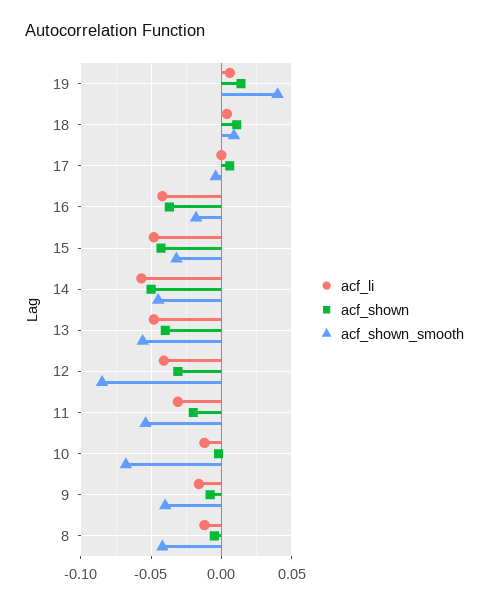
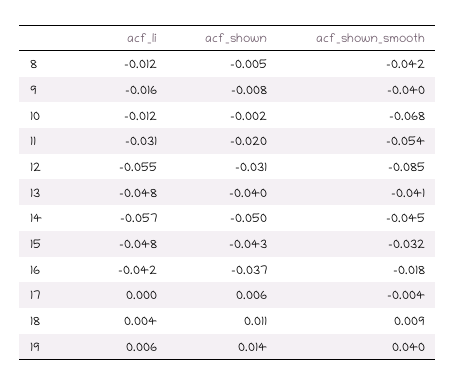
  {
    "acf_li": {
      "19": 0.006,
      "18": 0.004,
      "17": 0,
      "16": -0.042,
      "15": -0.048,
      "14": -0.057,
      "13": -0.048,
-     "12": -0.04,
+     "12": -0.055,
      "11": -0.031,
      "10": -0.012,
      "9": -0.016,
      "8": -0.012
    },
    "acf_shown": {
      "19": 0.014,
      "18": 0.011,
      "17": 0.006,
      "16": -0.037,
      "15": -0.043,
      "14": -0.05,
      "13": -0.04,
      "12": -0.031,
      "11": -0.02,
      "10": -0.002,
      "9": -0.008,
      "8": -0.005
    },
    "acf_shown_smooth": {
      "19": 0.04,
      "18": 0.009,
      "17": -0.004,
      "16": -0.018,
      "15": -0.032,
      "14": -0.045,
-     "13": -0.055,
+     "13": -0.041,
      "12": -0.085,
      "11": -0.054,
      "10": -0.068,
      "9": -0.04,
      "8": -0.042
    }
  }

